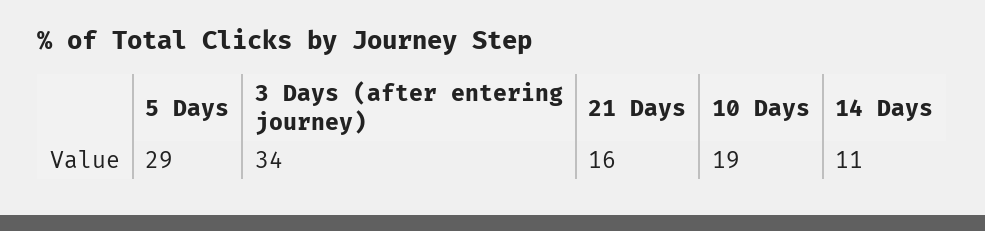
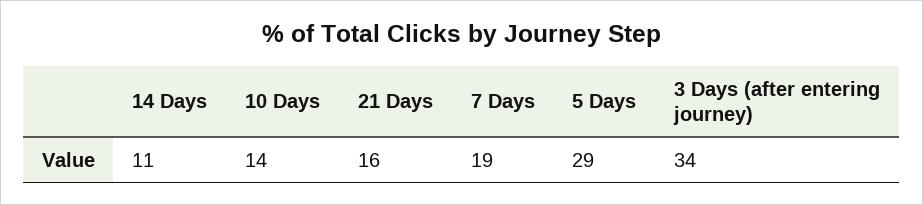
  {
    "5 Days": 29,
    "3 Days (after entering journey)": 34,
    "21 Days": 16,
-   "10 Days": 19,
+   "10 Days": 14,
-   "14 Days": 11
+   "14 Days": 11,
+   "7 Days": 19
  }

